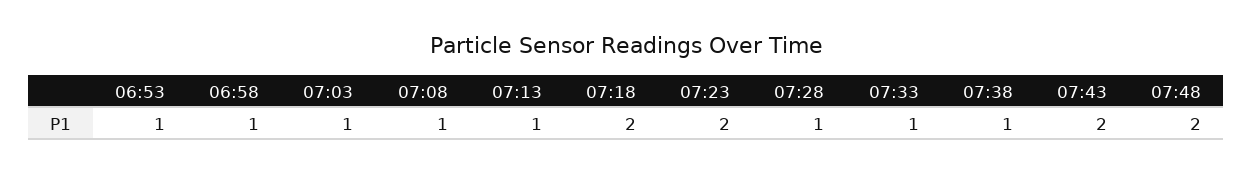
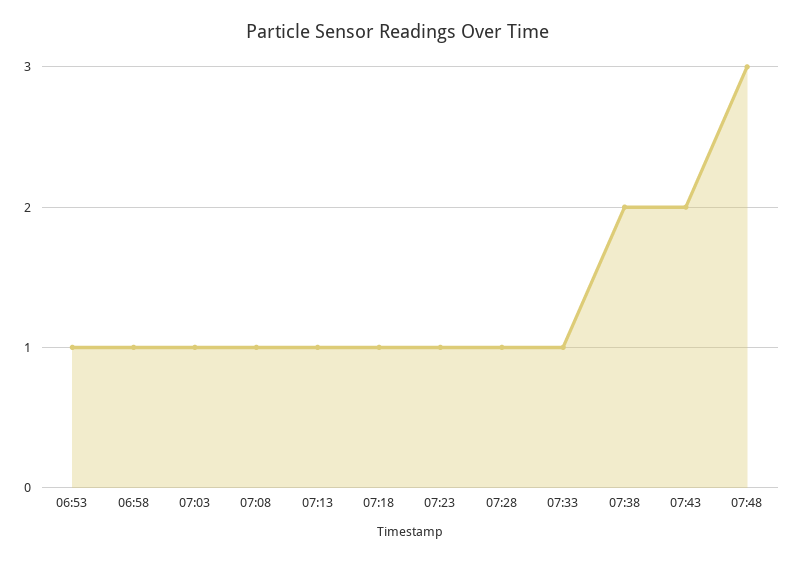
  {
    "06:53": 1,
    "06:58": 1,
    "07:03": 1,
    "07:08": 1,
    "07:13": 1,
-   "07:18": 2,
+   "07:18": 1,
-   "07:23": 2,
+   "07:23": 1,
    "07:28": 1,
    "07:33": 1,
-   "07:38": 1,
+   "07:38": 2,
    "07:43": 2,
-   "07:48": 2
+   "07:48": 3
  }

